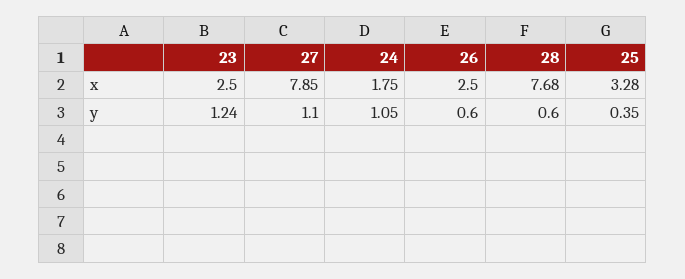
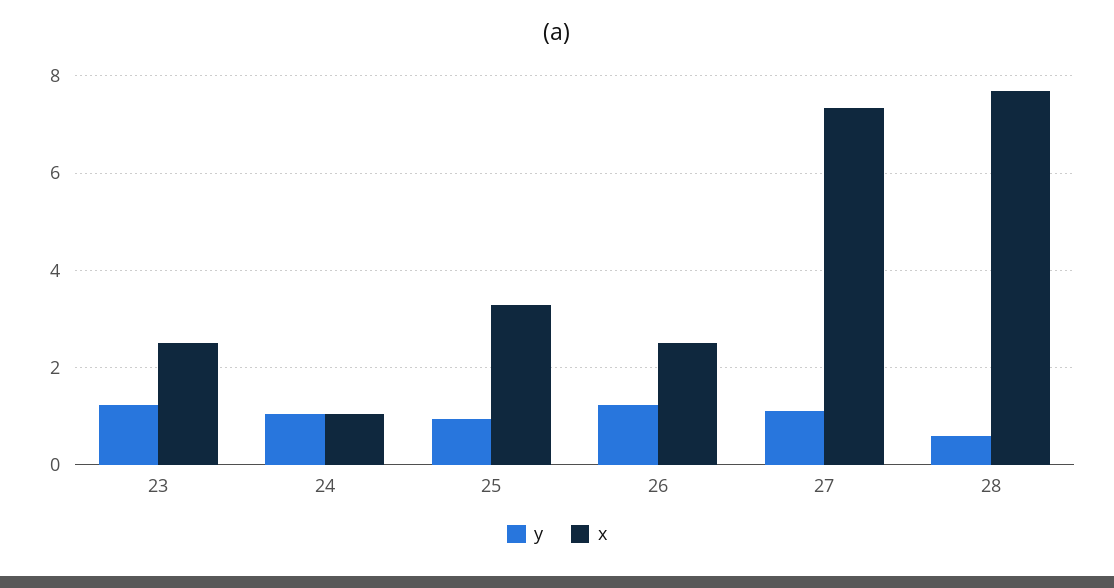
  {
    "x": {
      "23": 2.5,
-     "27": 7.85,
+     "27": 7.4,
-     "24": 1.75,
+     "24": 1,
      "26": 2.5,
      "28": 7.68,
      "25": 3.28
    },
    "y": {
      "23": 1.24,
      "27": 1.1,
      "24": 1.05,
-     "26": 0.6,
+     "26": 1.2,
      "28": 0.6,
-     "25": 0.35
+     "25": 1
    }
  }

